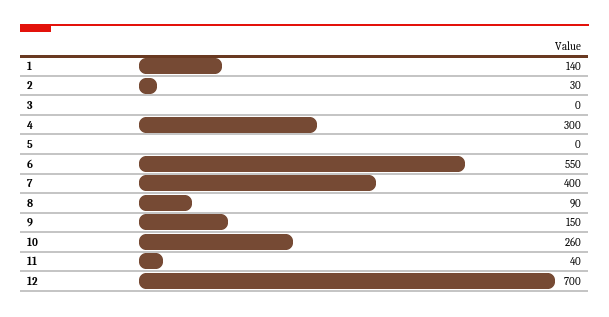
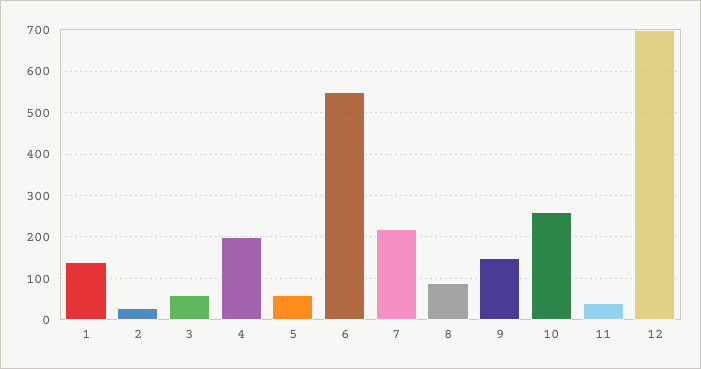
  {
    "1": 140,
    "2": 30,
-   "3": 0,
+   "3": 60,
-   "4": 300,
+   "4": 200,
-   "5": 0,
+   "5": 60,
    "6": 550,
-   "7": 400,
+   "7": 220,
    "8": 90,
    "9": 150,
    "10": 260,
    "11": 40,
    "12": 700
  }

